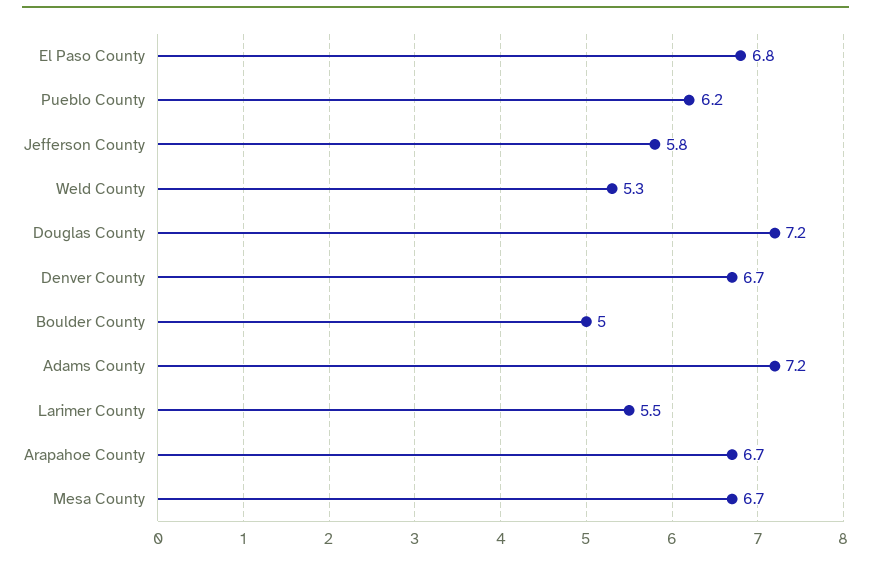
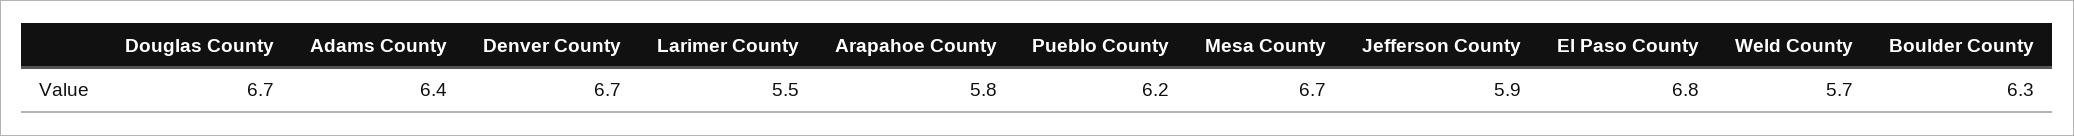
  {
    "El Paso County": 6.8,
    "Pueblo County": 6.2,
-   "Jefferson County": 5.8,
+   "Jefferson County": 5.9,
-   "Weld County": 5.3,
+   "Weld County": 5.7,
-   "Douglas County": 7.2,
+   "Douglas County": 6.7,
    "Denver County": 6.7,
-   "Boulder County": 5,
+   "Boulder County": 6.3,
-   "Adams County": 7.2,
+   "Adams County": 6.4,
    "Larimer County": 5.5,
-   "Arapahoe County": 6.7,
+   "Arapahoe County": 5.8,
    "Mesa County": 6.7
  }

